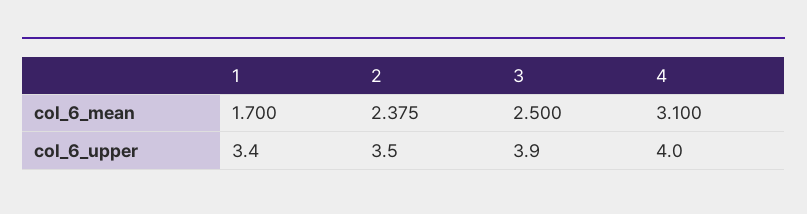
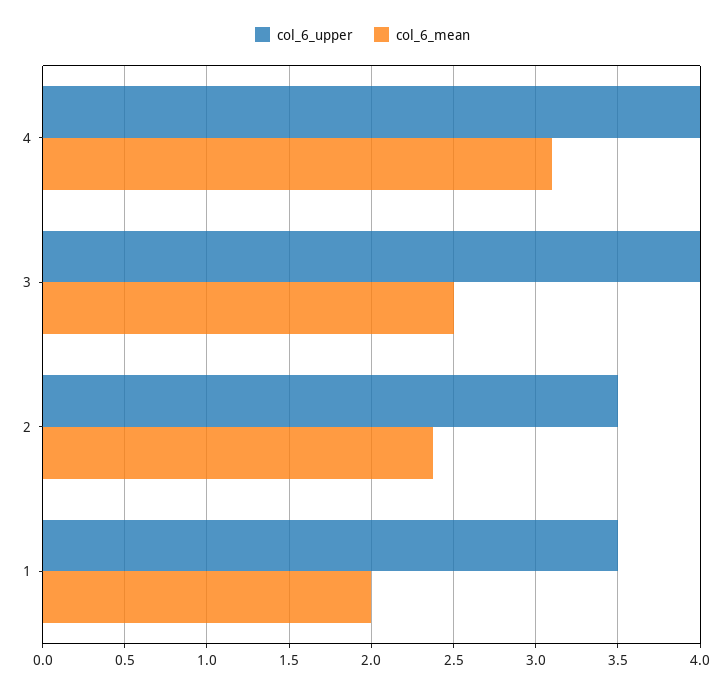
  {
    "col_6_mean": {
-     "1": 1.7,
+     "1": 2,
      "2": 2.375,
      "3": 2.5,
      "4": 3.1
    },
    "col_6_upper": {
-     "1": 3.4,
+     "1": 3.5,
      "2": 3.5,
-     "3": 3.9,
+     "3": 4,
      "4": 4
    }
  }

